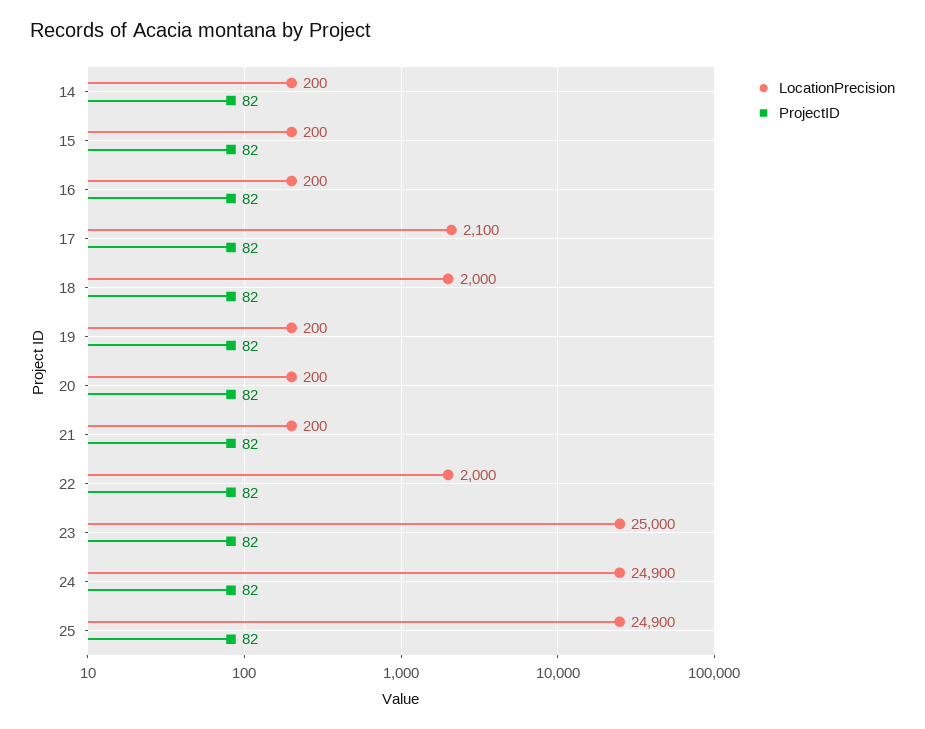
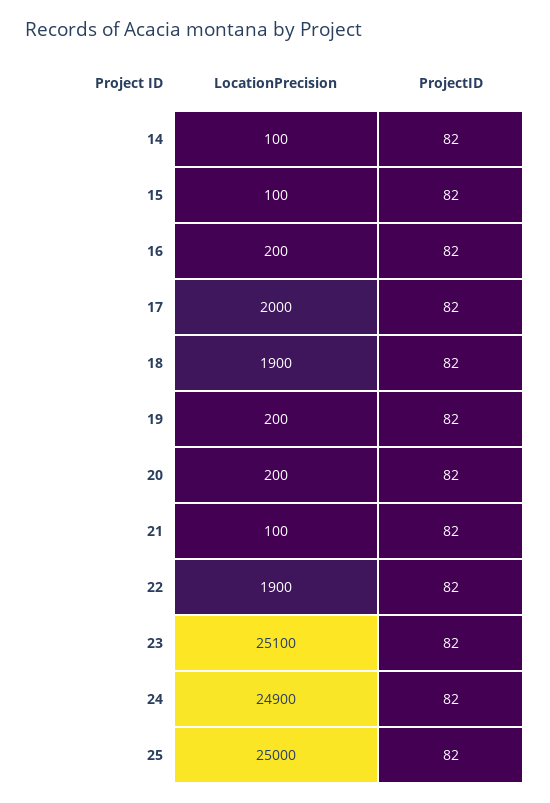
  {
    "LocationPrecision": {
-     "14": 200,
+     "14": 100,
-     "15": 200,
+     "15": 100,
      "16": 200,
-     "17": 2100,
+     "17": 2000,
-     "18": 2000,
+     "18": 1900,
      "19": 200,
      "20": 200,
-     "21": 200,
+     "21": 100,
-     "22": 2000,
+     "22": 1900,
-     "23": 25000,
+     "23": 25100,
      "24": 24900,
-     "25": 24900
+     "25": 25000
    },
    "ProjectID": {
      "14": 82,
      "15": 82,
      "16": 82,
      "17": 82,
      "18": 82,
      "19": 82,
      "20": 82,
      "21": 82,
      "22": 82,
      "23": 82,
      "24": 82,
      "25": 82
    }
  }

